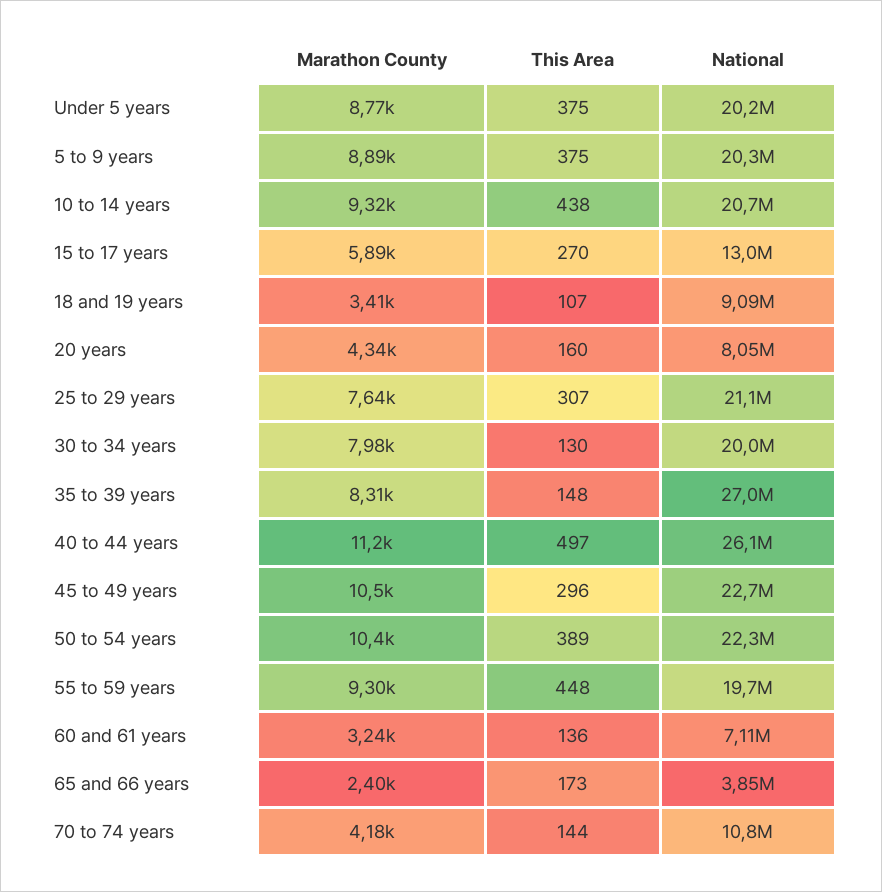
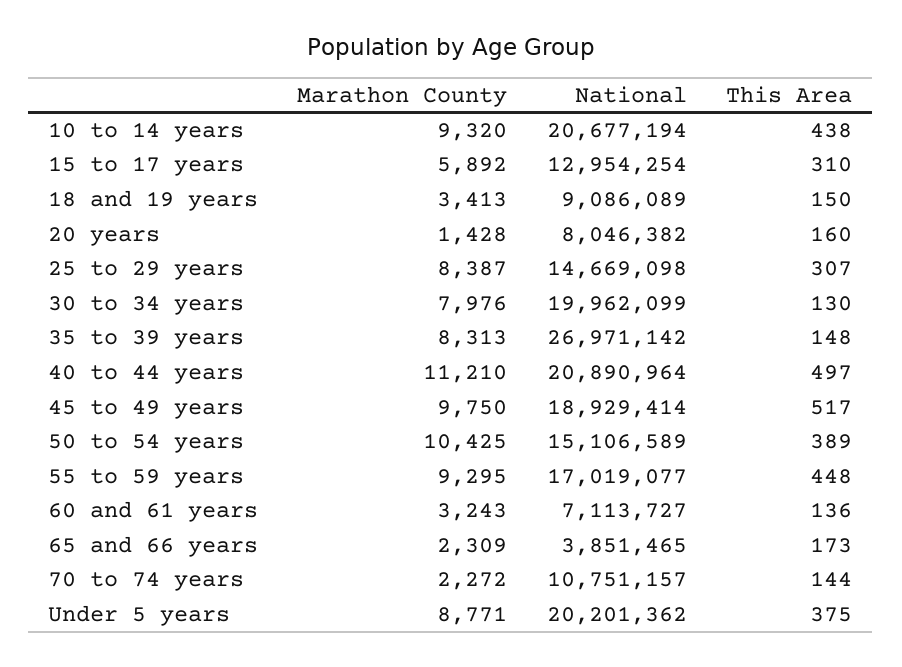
  {
    "Marathon County": {
      "Under 5 years": 8771,
-     "5 to 9 years": 8890,
      "10 to 14 years": 9320,
      "15 to 17 years": 5892,
      "18 and 19 years": 3413,
-     "20 years": 4340,
+     "20 years": 1428,
-     "25 to 29 years": 7640,
+     "25 to 29 years": 8387,
      "30 to 34 years": 7976,
      "35 to 39 years": 8313,
      "40 to 44 years": 11210,
-     "45 to 49 years": 10500,
+     "45 to 49 years": 9750,
      "50 to 54 years": 10425,
      "55 to 59 years": 9295,
      "60 and 61 years": 3243,
-     "65 and 66 years": 2400,
+     "65 and 66 years": 2309,
-     "70 to 74 years": 4180
+     "70 to 74 years": 2272
    },
    "This Area": {
      "Under 5 years": 375,
-     "5 to 9 years": 375,
      "10 to 14 years": 438,
-     "15 to 17 years": 270,
+     "15 to 17 years": 310,
-     "18 and 19 years": 107,
+     "18 and 19 years": 150,
      "20 years": 160,
      "25 to 29 years": 307,
      "30 to 34 years": 130,
      "35 to 39 years": 148,
      "40 to 44 years": 497,
-     "45 to 49 years": 296,
+     "45 to 49 years": 517,
      "50 to 54 years": 389,
      "55 to 59 years": 448,
      "60 and 61 years": 136,
      "65 and 66 years": 173,
      "70 to 74 years": 144
    },
    "National": {
      "Under 5 years": 20201362,
-     "5 to 9 years": 20300000,
      "10 to 14 years": 20677194,
      "15 to 17 years": 12954254,
      "18 and 19 years": 9086089,
      "20 years": 8046382,
-     "25 to 29 years": 21100000,
+     "25 to 29 years": 14669098,
      "30 to 34 years": 19962099,
      "35 to 39 years": 26971142,
-     "40 to 44 years": 26100000,
+     "40 to 44 years": 20890964,
-     "45 to 49 years": 22700000,
+     "45 to 49 years": 18929414,
-     "50 to 54 years": 22300000,
+     "50 to 54 years": 15106589,
-     "55 to 59 years": 19700000,
+     "55 to 59 years": 17019077,
      "60 and 61 years": 7113727,
      "65 and 66 years": 3851465,
      "70 to 74 years": 10751157
    }
  }

